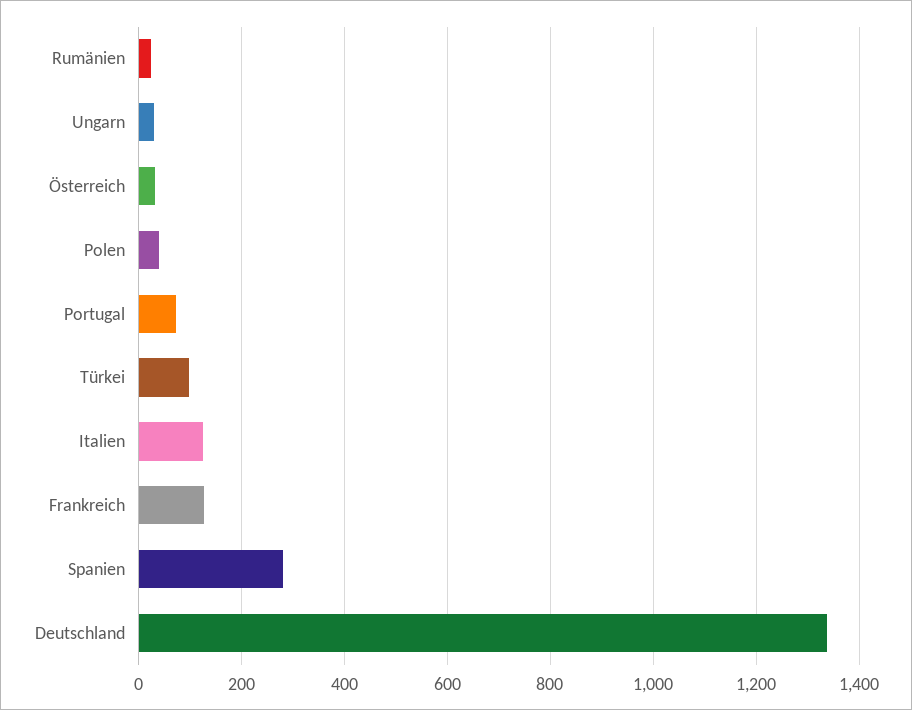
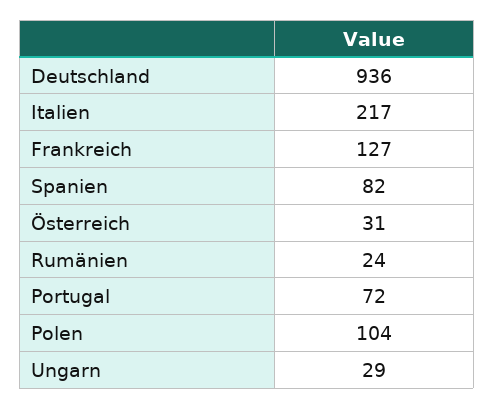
  {
    "Rumänien": 24,
    "Ungarn": 29,
    "Österreich": 31,
-   "Polen": 40,
+   "Polen": 104,
    "Portugal": 72,
-   "Türkei": 100,
-   "Italien": 120,
+   "Italien": 217,
    "Frankreich": 127,
-   "Spanien": 280,
+   "Spanien": 82,
-   "Deutschland": 1340
+   "Deutschland": 936
  }

